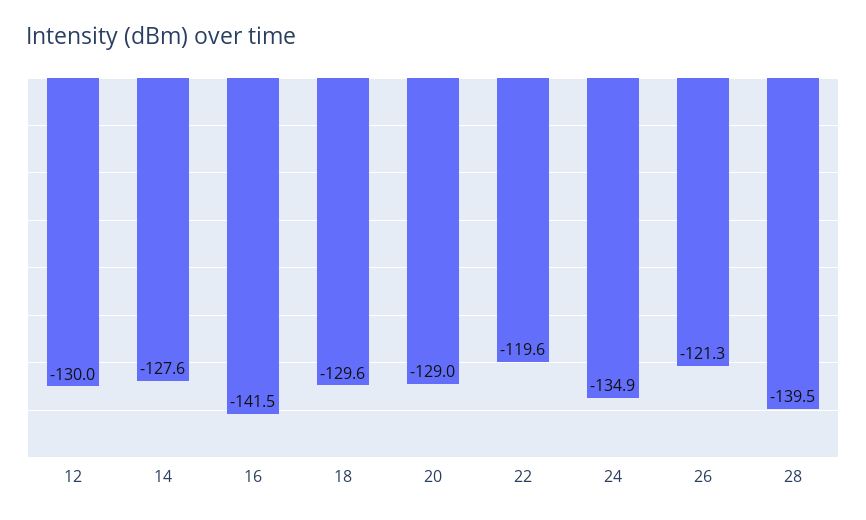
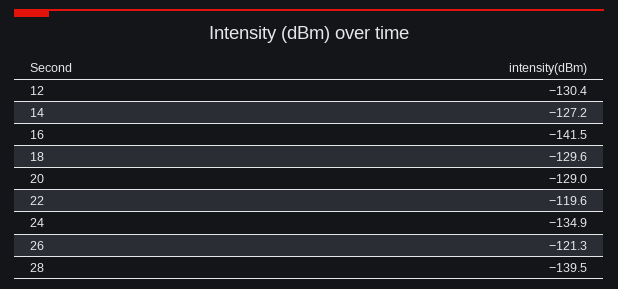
  {
-   "12": -130,
+   "12": -130.4,
-   "14": -127.6,
+   "14": -127.2,
    "16": -141.5,
    "18": -129.6,
    "20": -129,
    "22": -119.6,
    "24": -134.9,
    "26": -121.3,
    "28": -139.5
  }

